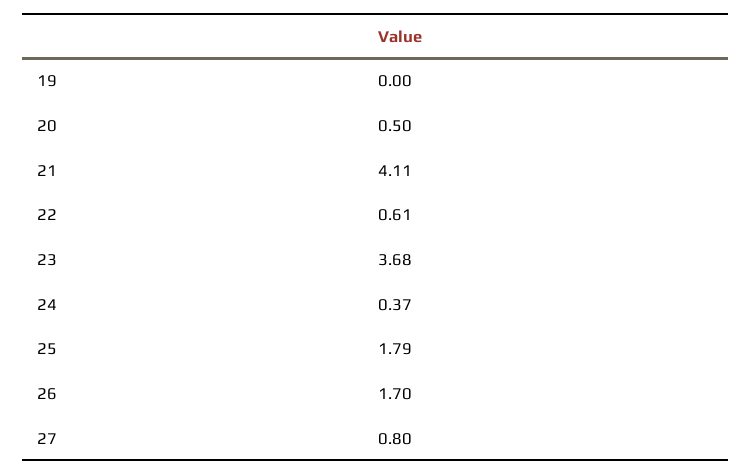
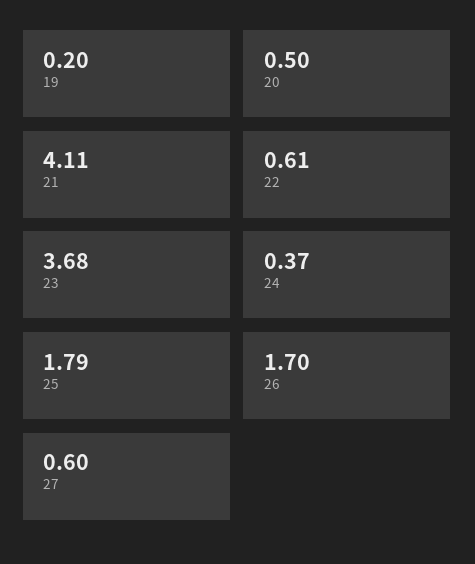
  {
-   "19": 0,
+   "19": 0.2,
    "20": 0.5,
    "21": 4.11,
    "22": 0.61,
    "23": 3.68,
    "24": 0.37,
    "25": 1.79,
    "26": 1.7,
-   "27": 0.8
+   "27": 0.6
  }

